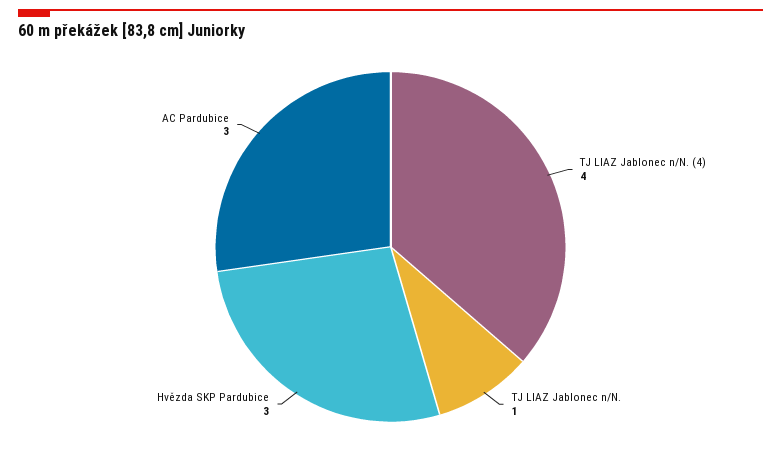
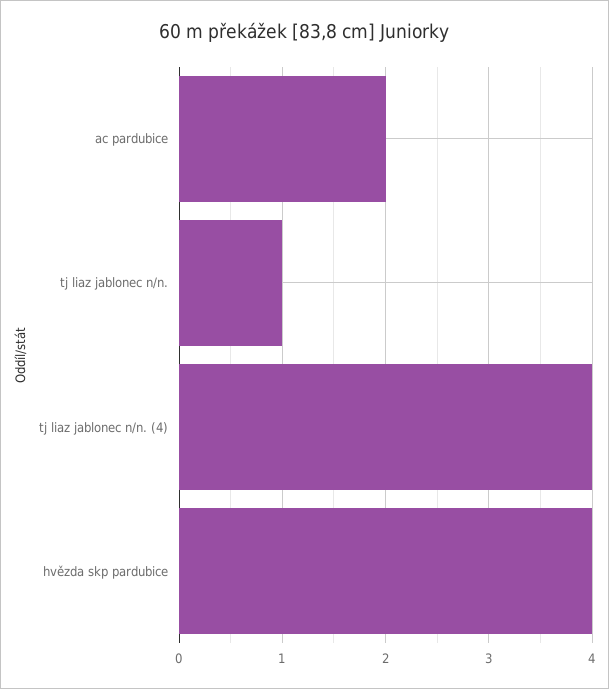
  {
    "TJ LIAZ Jablonec n/N. (4)": 4,
    "TJ LIAZ Jablonec n/N.": 1,
-   "Hvězda SKP Pardubice": 3,
+   "Hvězda SKP Pardubice": 4,
-   "AC Pardubice": 3
+   "AC Pardubice": 2
  }

